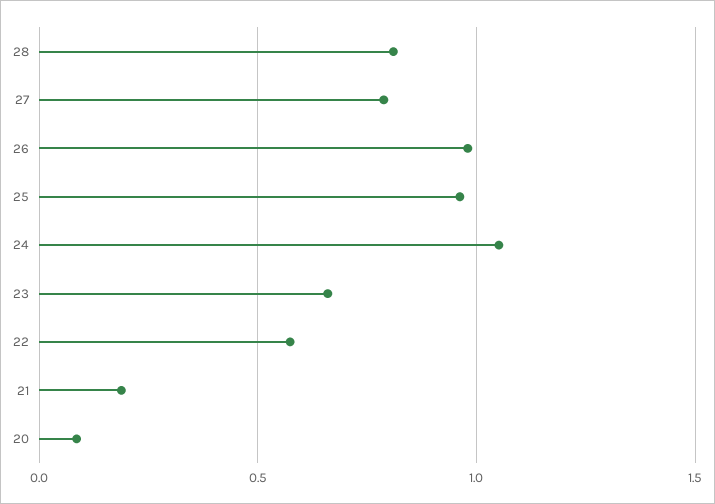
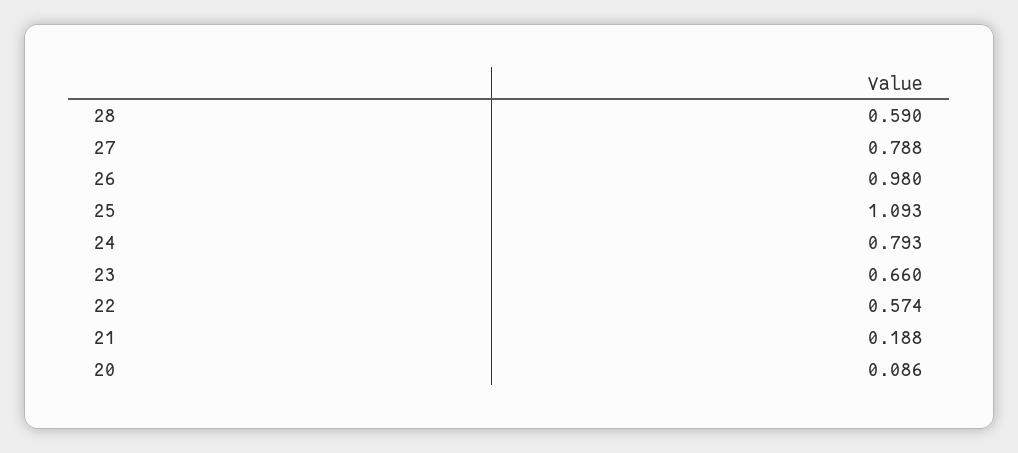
  {
-   "28": 0.8,
+   "28": 0.59,
    "27": 0.788,
    "26": 0.98,
-   "25": 0.95,
+   "25": 1.093,
-   "24": 1.05,
+   "24": 0.793,
    "23": 0.66,
    "22": 0.574,
    "21": 0.188,
    "20": 0.086
  }

